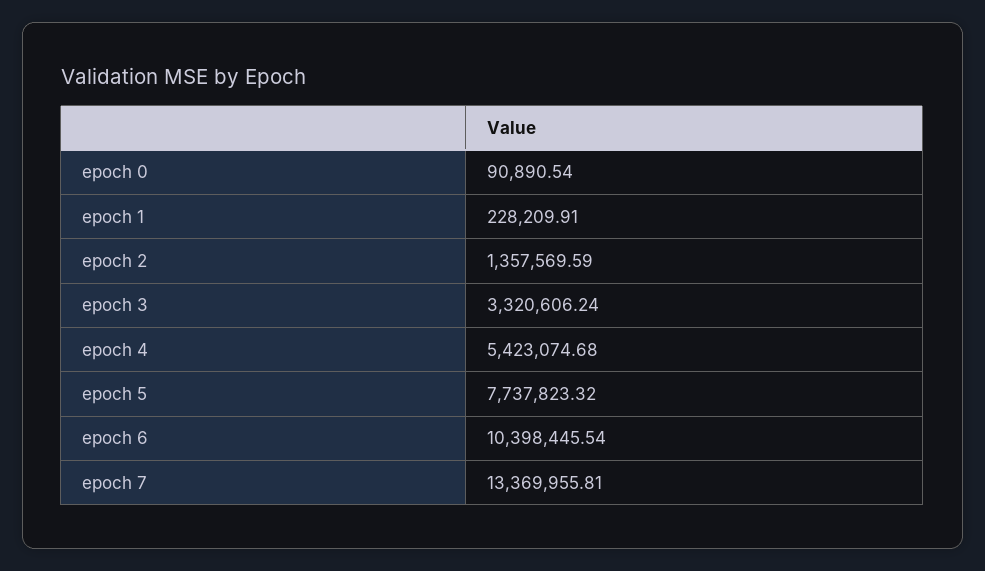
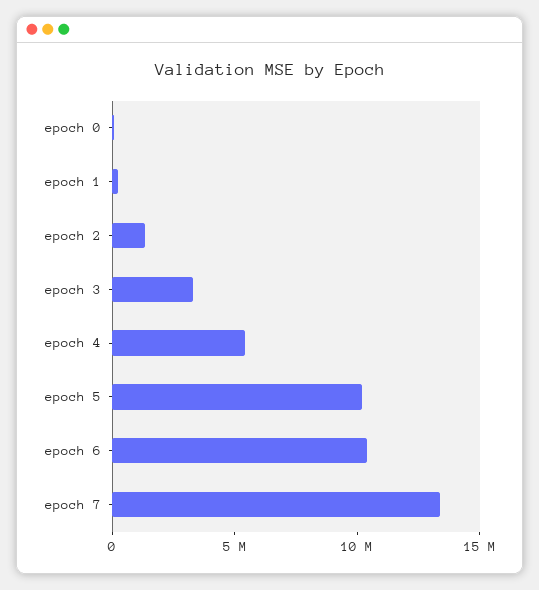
  {
    "epoch 0": 90890.54,
    "epoch 1": 228209.91,
    "epoch 2": 1357569.59,
    "epoch 3": 3320606.24,
    "epoch 4": 5423074.68,
-   "epoch 5": 7737823.32,
+   "epoch 5": 10000000,
    "epoch 6": 10398445.54,
    "epoch 7": 13369955.81
  }

